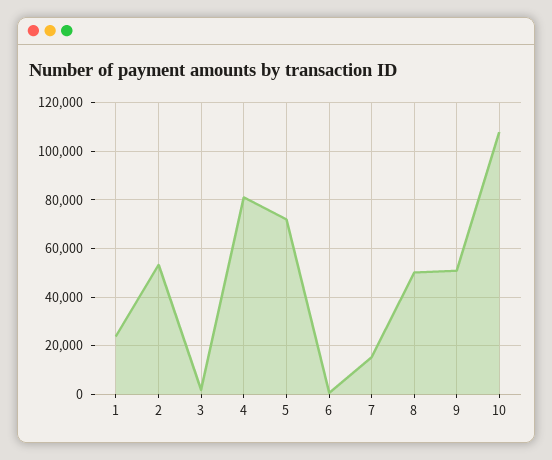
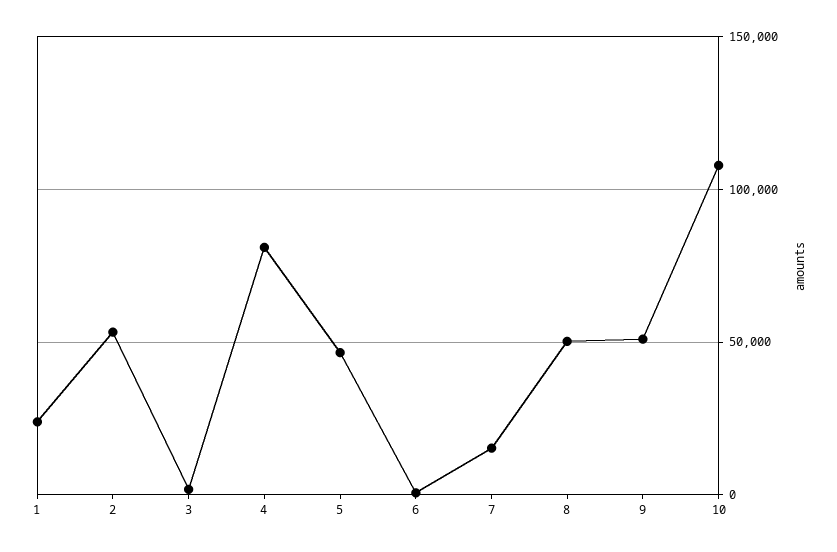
  {
    "1": 25000,
    "2": 52500,
    "3": 2500,
    "4": 80000,
-   "5": 72500,
+   "5": 45000,
    "6": 0,
    "7": 15000,
    "8": 50000,
    "9": 50000,
    "10": 107500
  }

